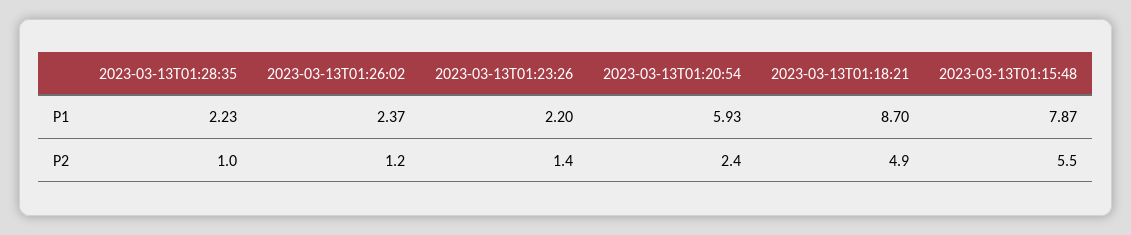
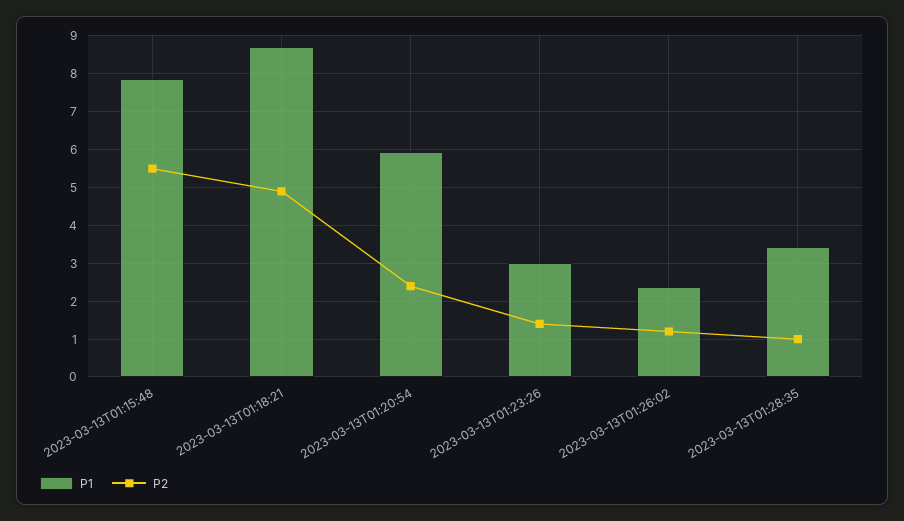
  {
    "P1": {
-     "2023-03-13T01:28:35": 2.23,
+     "2023-03-13T01:28:35": 3.4,
      "2023-03-13T01:26:02": 2.37,
-     "2023-03-13T01:23:26": 2.2,
+     "2023-03-13T01:23:26": 3,
      "2023-03-13T01:20:54": 5.93,
      "2023-03-13T01:18:21": 8.7,
      "2023-03-13T01:15:48": 7.87
    },
    "P2": {
      "2023-03-13T01:28:35": 1,
      "2023-03-13T01:26:02": 1.2,
      "2023-03-13T01:23:26": 1.4,
      "2023-03-13T01:20:54": 2.4,
      "2023-03-13T01:18:21": 4.9,
      "2023-03-13T01:15:48": 5.5
    }
  }

